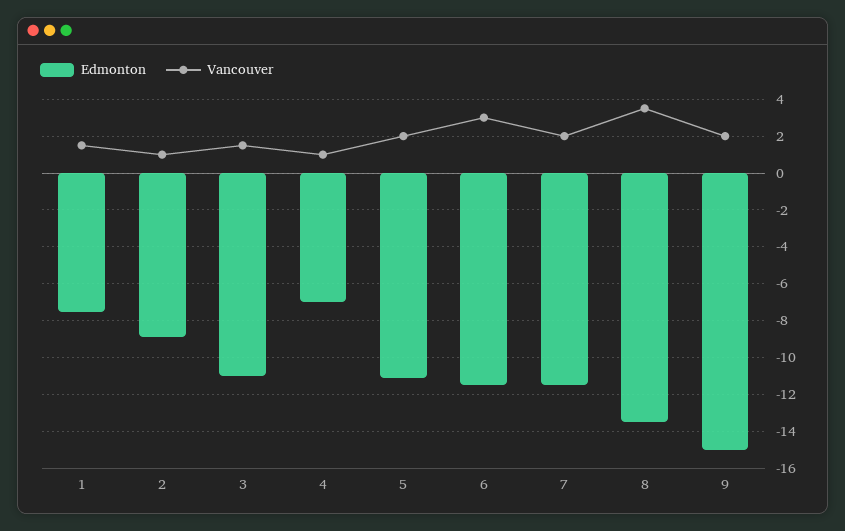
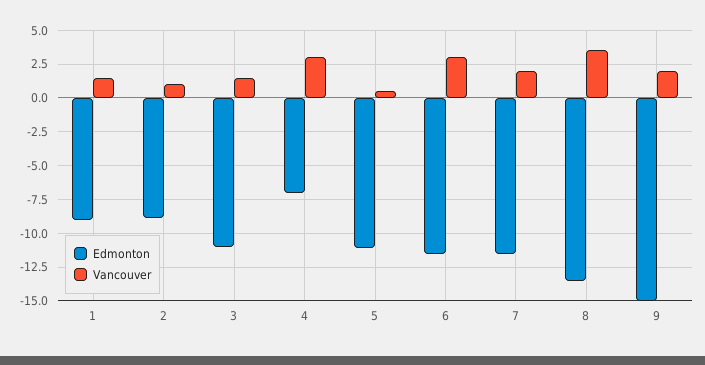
  {
    "Edmonton": {
-     "1": -7.5,
+     "1": -9,
      "2": -9,
      "3": -11,
      "4": -7,
      "5": -11,
      "6": -11.5,
      "7": -11.5,
      "8": -13.5,
      "9": -15
    },
    "Vancouver": {
      "1": 1.5,
      "2": 1,
      "3": 1.5,
-     "4": 1,
+     "4": 3,
-     "5": 2,
+     "5": 0.5,
      "6": 3,
      "7": 2,
      "8": 3.5,
      "9": 2
    }
  }

